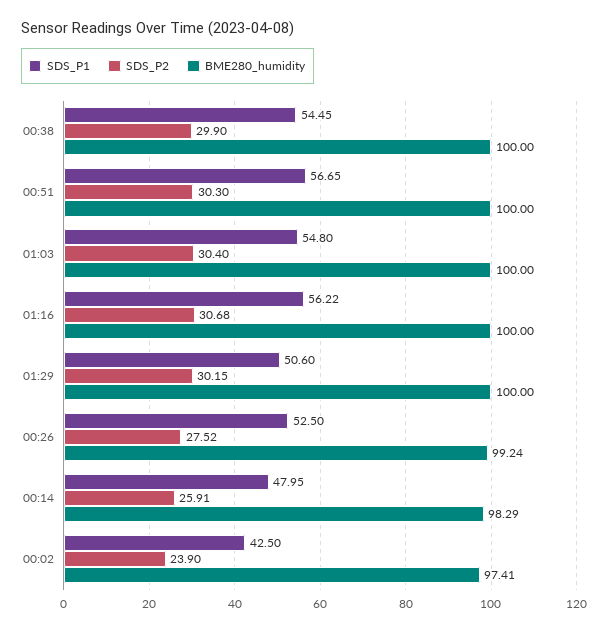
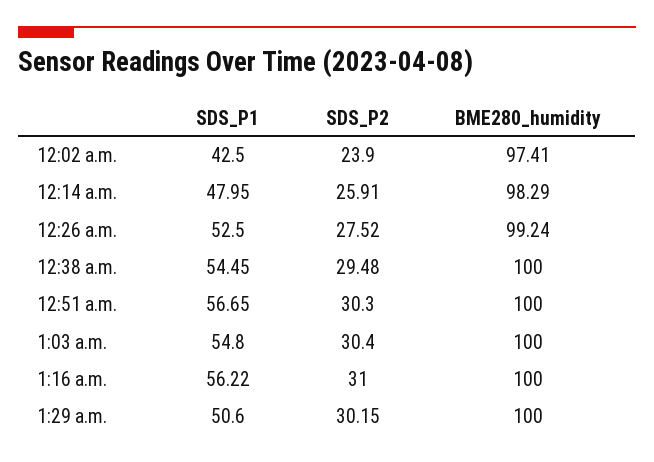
  {
    "SDS_P1": {
      "00:38": 54.45,
      "00:51": 56.65,
      "01:03": 54.8,
      "01:16": 56.22,
      "01:29": 50.6,
      "00:26": 52.5,
      "00:14": 47.95,
      "00:02": 42.5
    },
    "SDS_P2": {
-     "00:38": 29.9,
+     "00:38": 29.48,
      "00:51": 30.3,
      "01:03": 30.4,
-     "01:16": 30.68,
+     "01:16": 31,
      "01:29": 30.15,
      "00:26": 27.52,
      "00:14": 25.91,
      "00:02": 23.9
    },
    "BME280_humidity": {
      "00:38": 100,
      "00:51": 100,
      "01:03": 100,
      "01:16": 100,
      "01:29": 100,
      "00:26": 99.24,
      "00:14": 98.29,
      "00:02": 97.41
    }
  }

